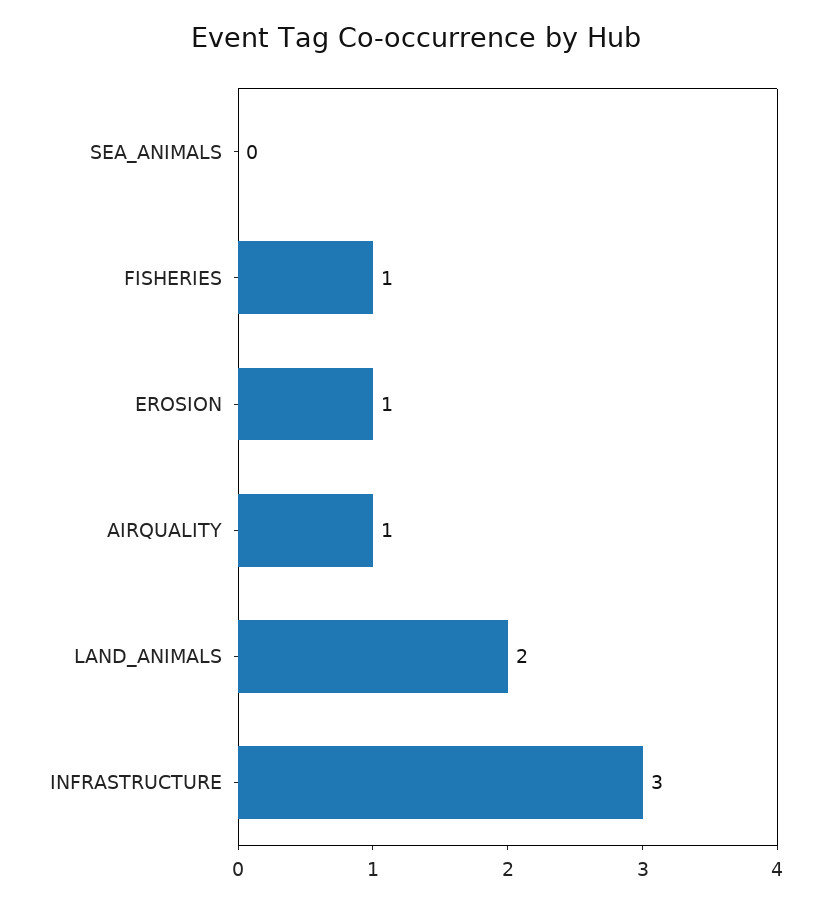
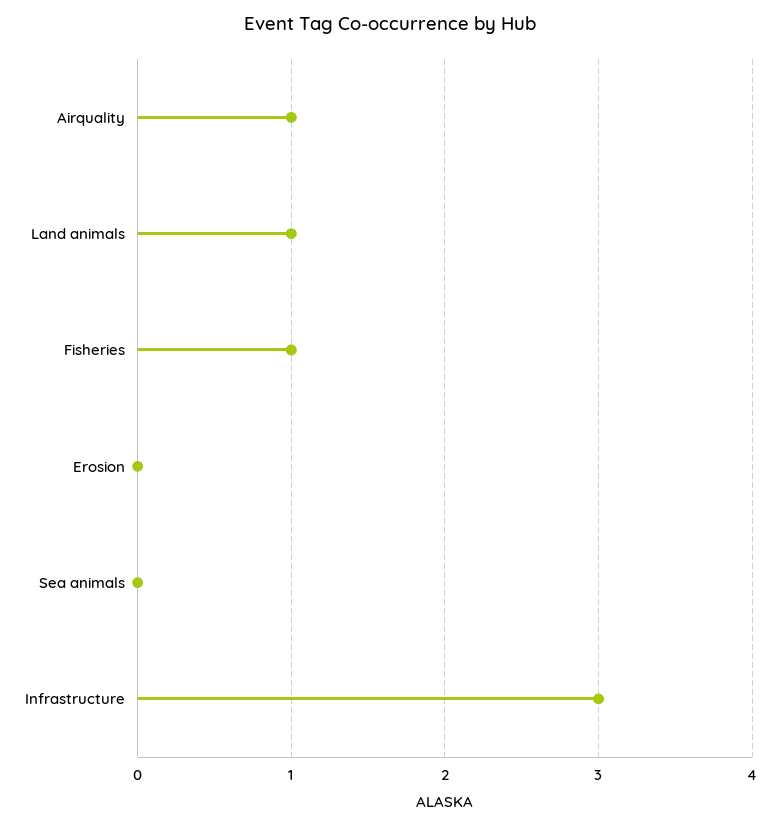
  {
    "SEA_ANIMALS": 0,
    "FISHERIES": 1,
-   "EROSION": 1,
+   "EROSION": 0,
    "AIRQUALITY": 1,
-   "LAND_ANIMALS": 2,
+   "LAND_ANIMALS": 1,
    "INFRASTRUCTURE": 3
  }

